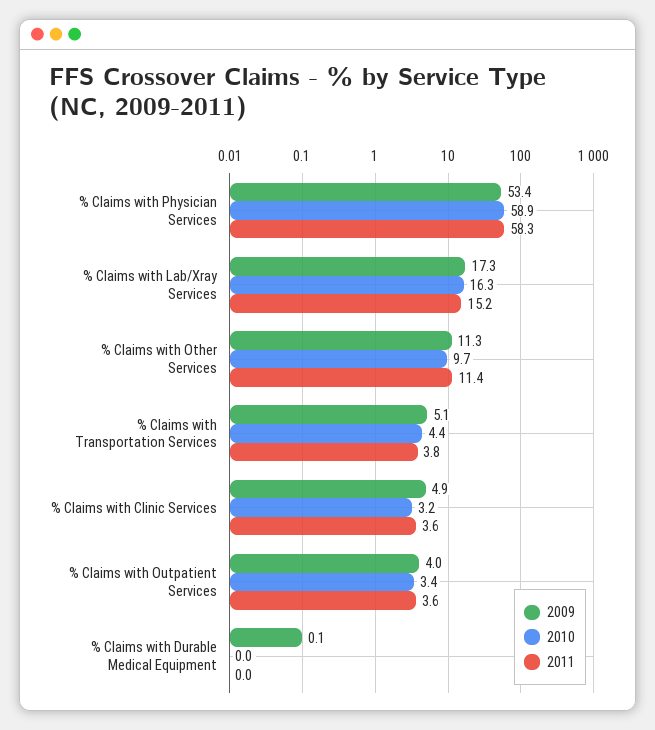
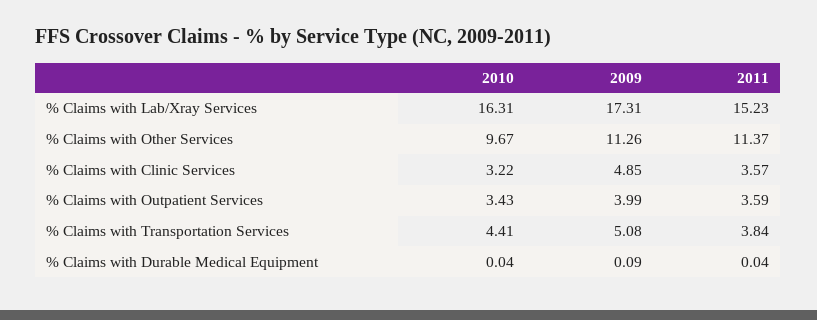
  {
    "2009": {
-     "% Claims with Physician Services": 53.4,
      "% Claims with Lab/Xray Services": 17.31,
      "% Claims with Other Services": 11.26,
      "% Claims with Transportation Services": 5.08,
      "% Claims with Clinic Services": 4.85,
      "% Claims with Outpatient Services": 3.99,
      "% Claims with Durable Medical Equipment": 0.09
    },
    "2010": {
-     "% Claims with Physician Services": 58.9,
      "% Claims with Lab/Xray Services": 16.31,
      "% Claims with Other Services": 9.67,
      "% Claims with Transportation Services": 4.41,
      "% Claims with Clinic Services": 3.22,
      "% Claims with Outpatient Services": 3.43,
      "% Claims with Durable Medical Equipment": 0.04
    },
    "2011": {
-     "% Claims with Physician Services": 58.3,
      "% Claims with Lab/Xray Services": 15.23,
      "% Claims with Other Services": 11.37,
      "% Claims with Transportation Services": 3.84,
      "% Claims with Clinic Services": 3.57,
      "% Claims with Outpatient Services": 3.59,
      "% Claims with Durable Medical Equipment": 0.04
    }
  }

